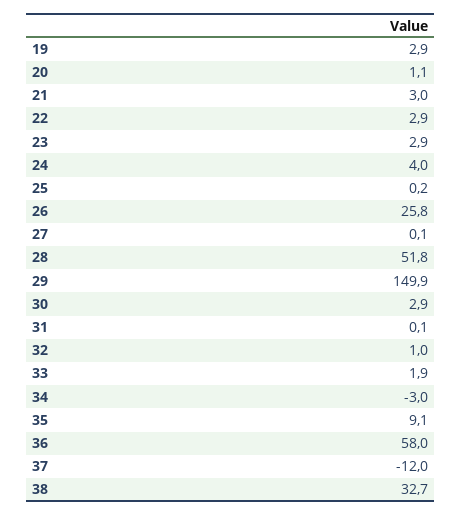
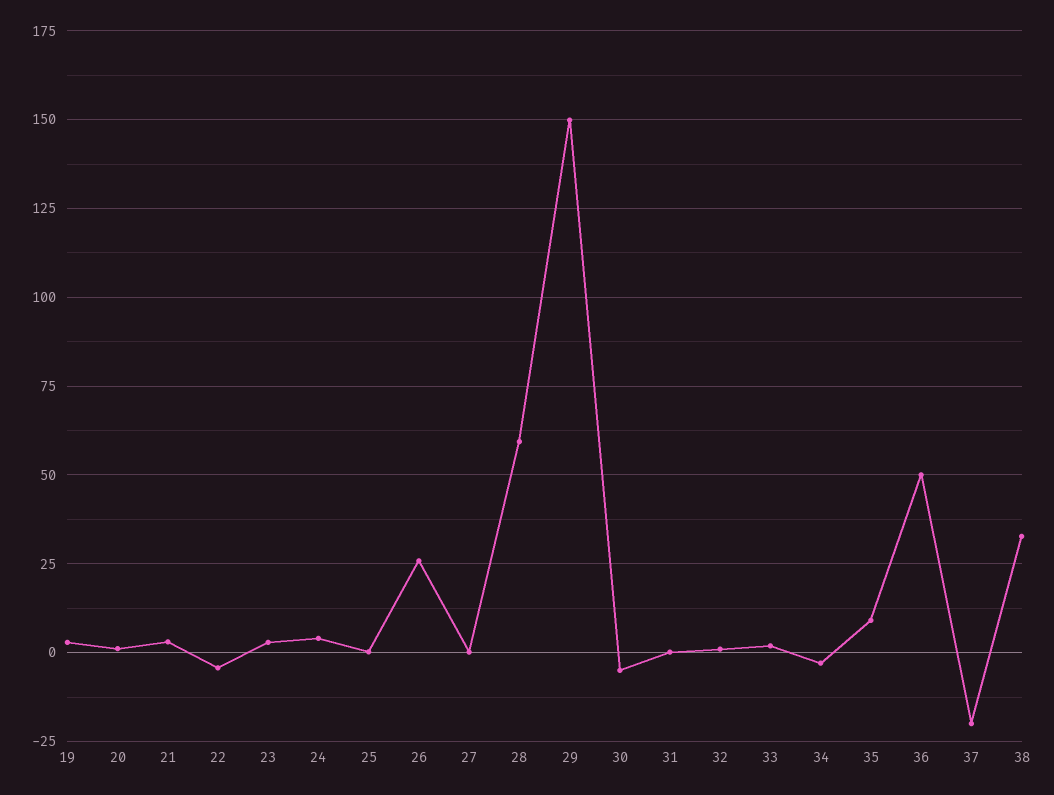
  {
    "19": 2.9,
    "20": 1.1,
    "21": 3,
-   "22": 2.9,
+   "22": -5,
    "23": 2.9,
    "24": 4,
    "25": 0.2,
    "26": 25.8,
    "27": 0.1,
-   "28": 51.8,
+   "28": 60,
    "29": 149.9,
-   "30": 2.9,
+   "30": -5,
    "31": 0.1,
    "32": 1,
    "33": 1.9,
    "34": -3,
    "35": 9.1,
-   "36": 58,
+   "36": 50,
-   "37": -12,
+   "37": -20,
    "38": 32.7
  }

